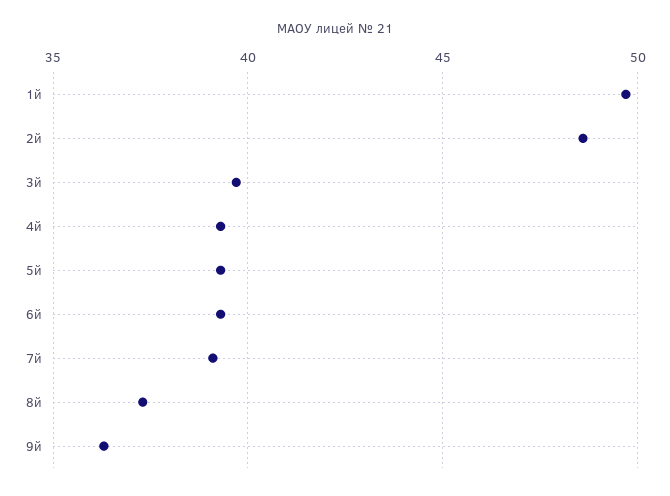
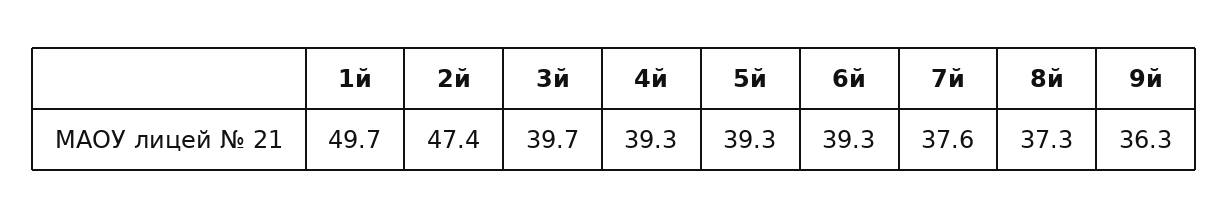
  {
    "1й": 49.7,
-   "2й": 48.5,
+   "2й": 47.4,
    "3й": 39.7,
    "4й": 39.3,
    "5й": 39.3,
    "6й": 39.3,
-   "7й": 39,
+   "7й": 37.6,
    "8й": 37.3,
    "9й": 36.3
  }

